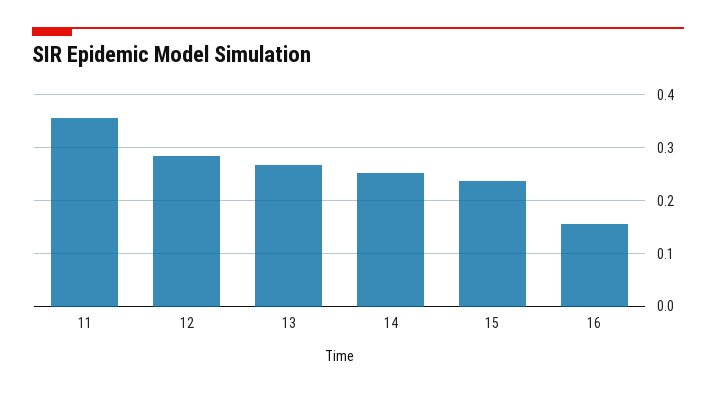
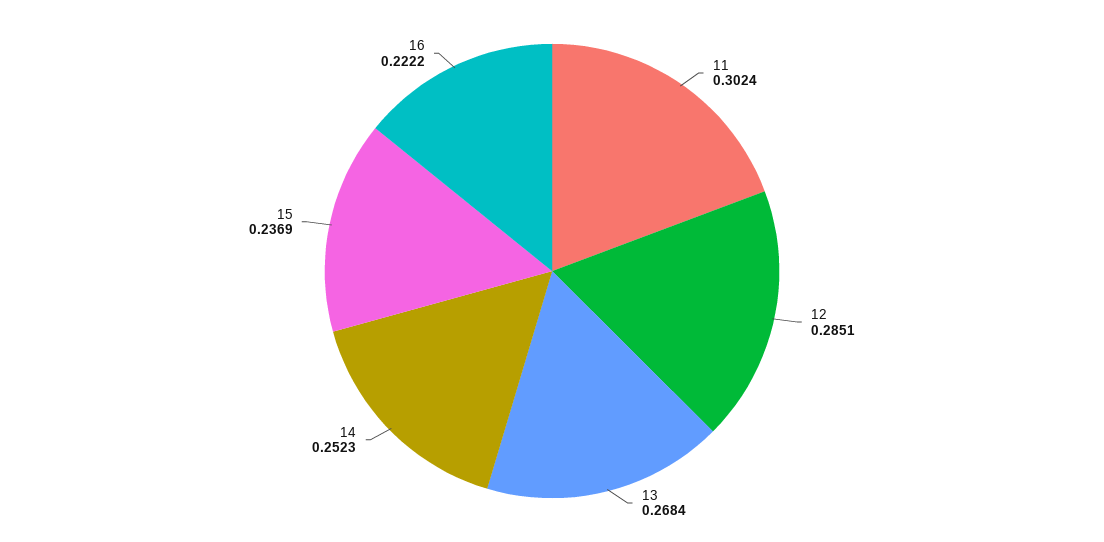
  {
-   "11": 0.36,
+   "11": 0.3024,
    "12": 0.2851,
    "13": 0.2684,
    "14": 0.2523,
    "15": 0.2369,
-   "16": 0.16
+   "16": 0.2222
  }

